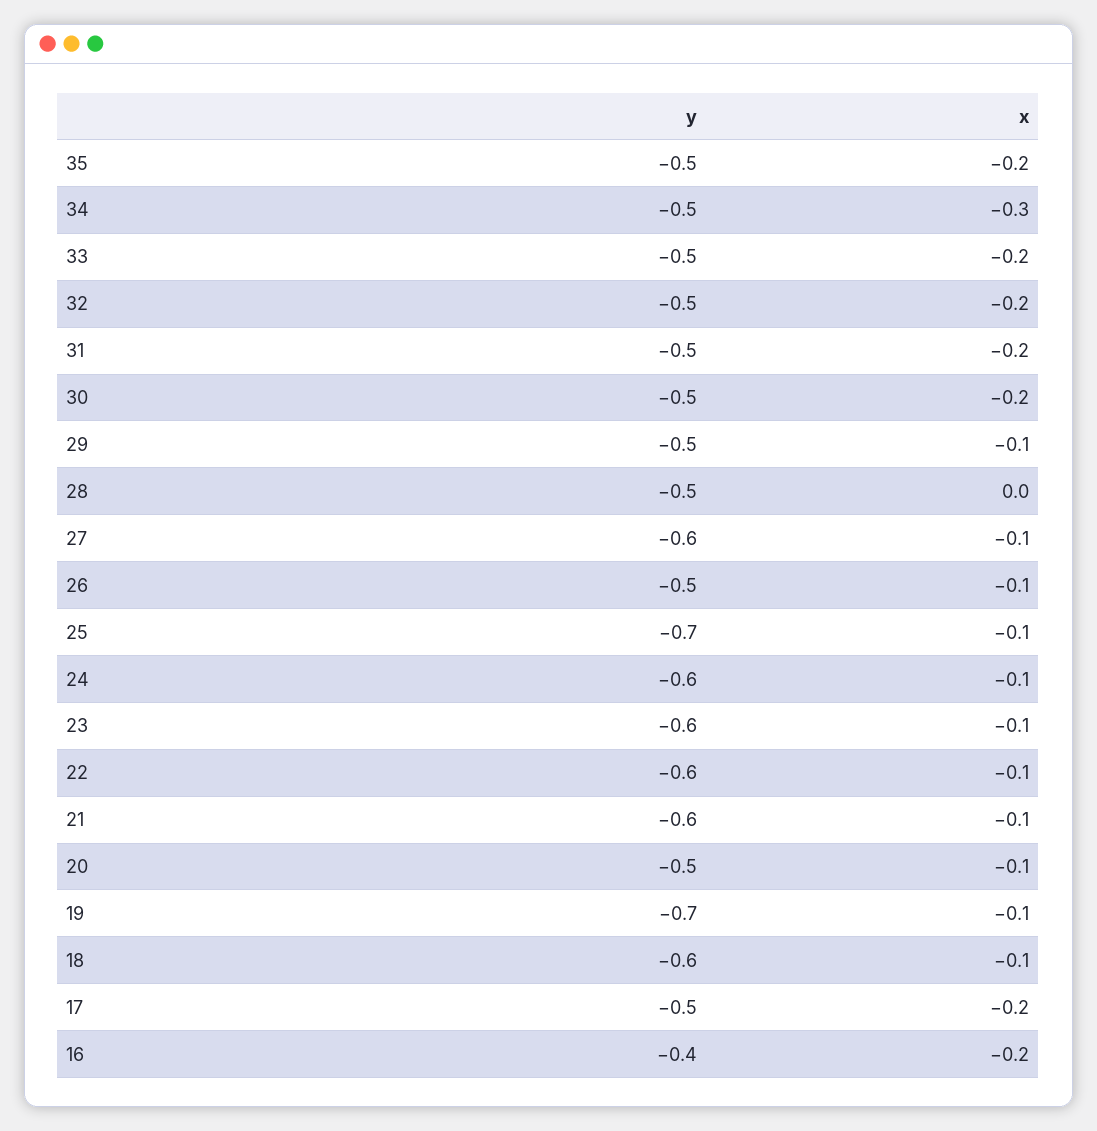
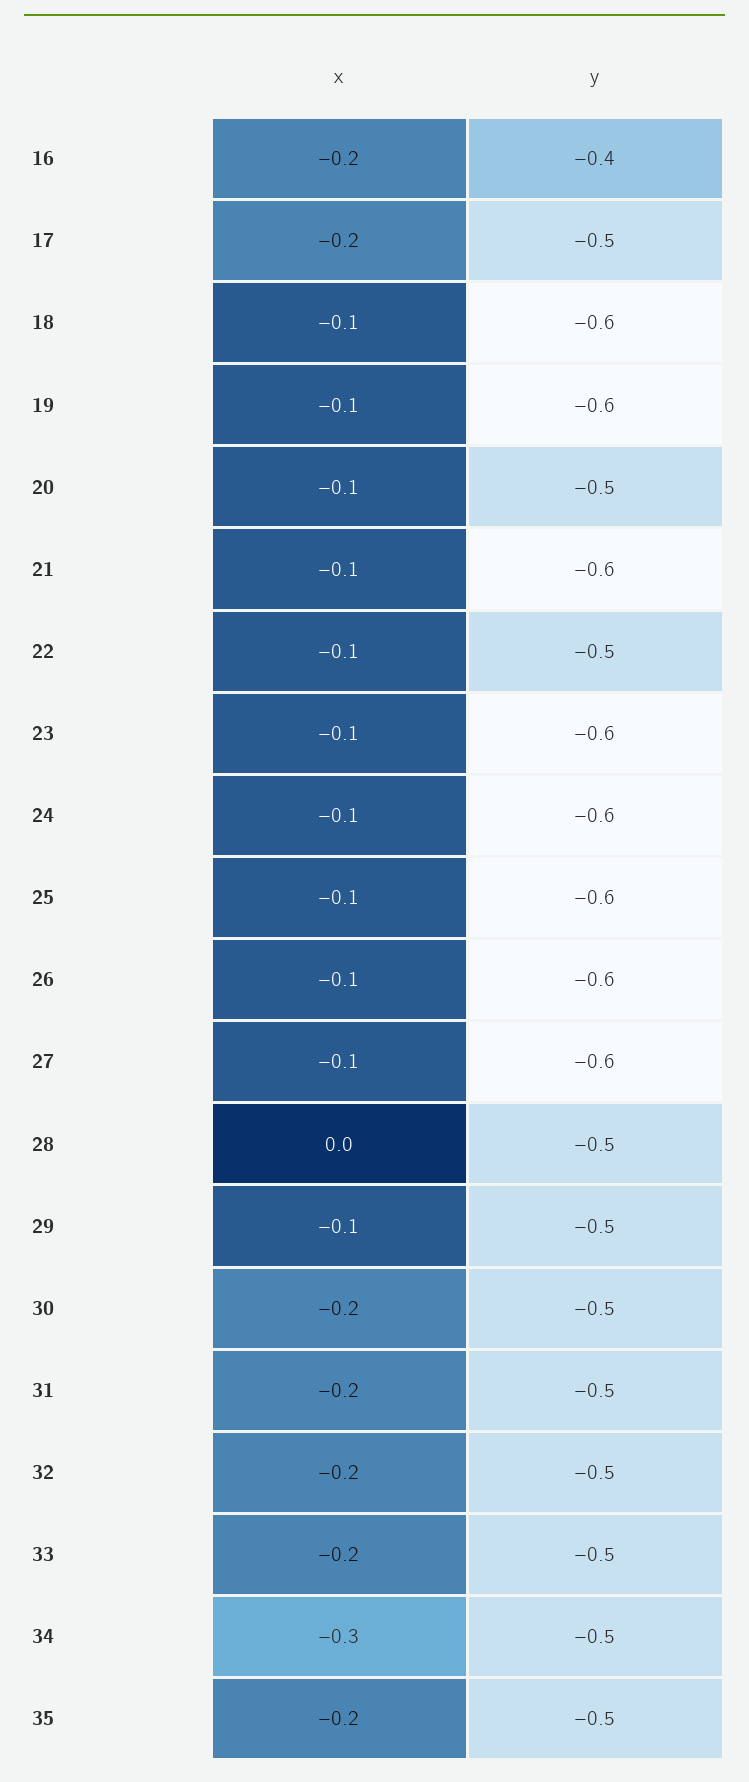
  {
    "y": {
      "35": -0.5,
      "34": -0.5,
      "33": -0.5,
      "32": -0.5,
      "31": -0.5,
      "30": -0.5,
      "29": -0.5,
      "28": -0.5,
      "27": -0.6,
-     "26": -0.5,
+     "26": -0.6,
-     "25": -0.7,
+     "25": -0.6,
      "24": -0.6,
      "23": -0.6,
-     "22": -0.6,
+     "22": -0.5,
      "21": -0.6,
      "20": -0.5,
-     "19": -0.7,
+     "19": -0.6,
      "18": -0.6,
      "17": -0.5,
      "16": -0.4
    },
    "x": {
      "35": -0.2,
      "34": -0.3,
      "33": -0.2,
      "32": -0.2,
      "31": -0.2,
      "30": -0.2,
      "29": -0.1,
      "28": 0,
      "27": -0.1,
      "26": -0.1,
      "25": -0.1,
      "24": -0.1,
      "23": -0.1,
      "22": -0.1,
      "21": -0.1,
      "20": -0.1,
      "19": -0.1,
      "18": -0.1,
      "17": -0.2,
      "16": -0.2
    }
  }

